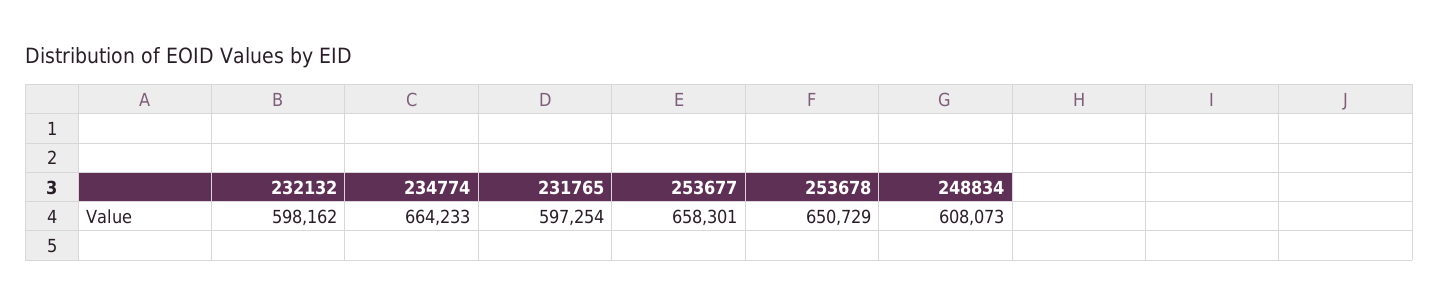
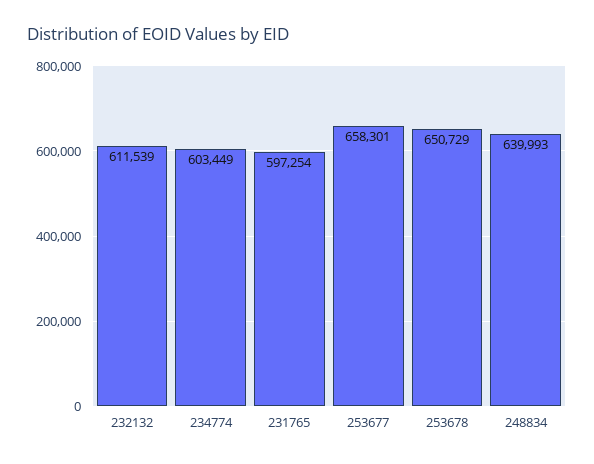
  {
-   "232132": 598162,
+   "232132": 611539,
-   "234774": 664233,
+   "234774": 603449,
    "231765": 597254,
    "253677": 658301,
    "253678": 650729,
-   "248834": 608073
+   "248834": 639993
  }

